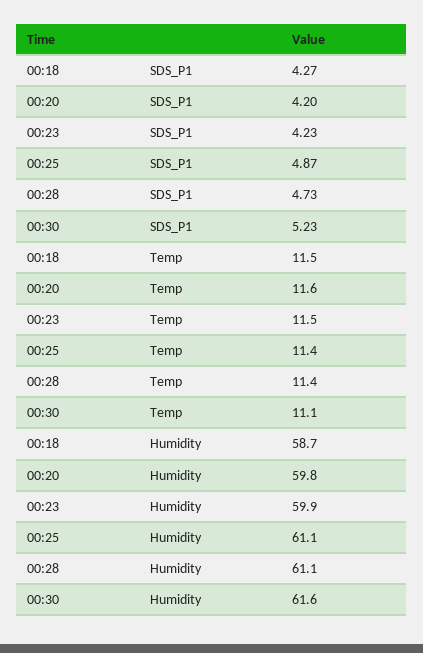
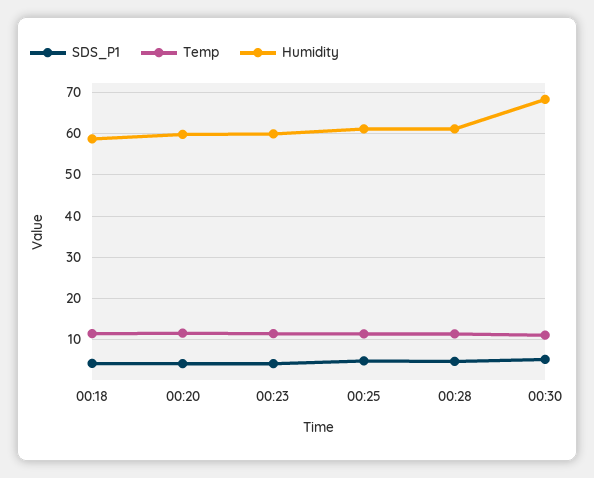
  {
    "SDS_P1": {
      "00:18": 4.27,
      "00:20": 4.2,
      "00:23": 4.23,
      "00:25": 4.87,
      "00:28": 4.73,
      "00:30": 5.23
    },
    "Temp": {
      "00:18": 11.5,
      "00:20": 11.6,
      "00:23": 11.5,
      "00:25": 11.4,
      "00:28": 11.4,
      "00:30": 11.1
    },
    "Humidity": {
      "00:18": 58.7,
      "00:20": 59.8,
      "00:23": 59.9,
      "00:25": 61.1,
      "00:28": 61.1,
-     "00:30": 61.6
+     "00:30": 68
    }
  }

